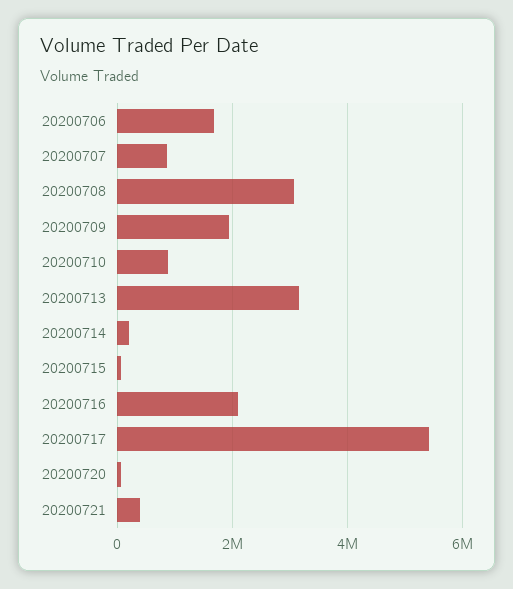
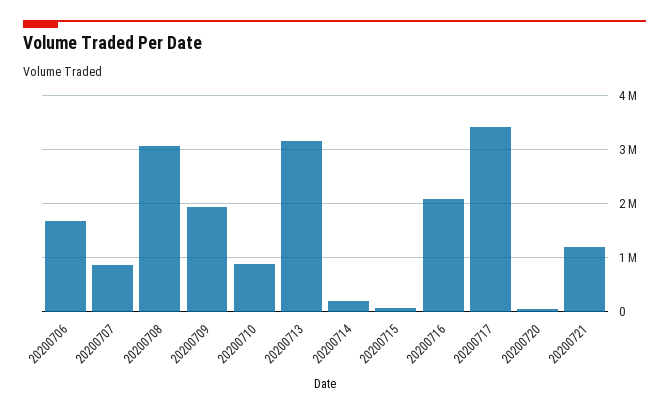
  {
    "20200706": 1600000,
    "20200707": 800000,
    "20200708": 3000000,
    "20200709": 2000000,
    "20200710": 800000,
    "20200713": 3200000,
    "20200714": 200000,
    "20200715": 0,
    "20200716": 2000000,
-   "20200717": 5400000,
+   "20200717": 3400000,
    "20200720": 0,
-   "20200721": 400000
+   "20200721": 1200000
  }

